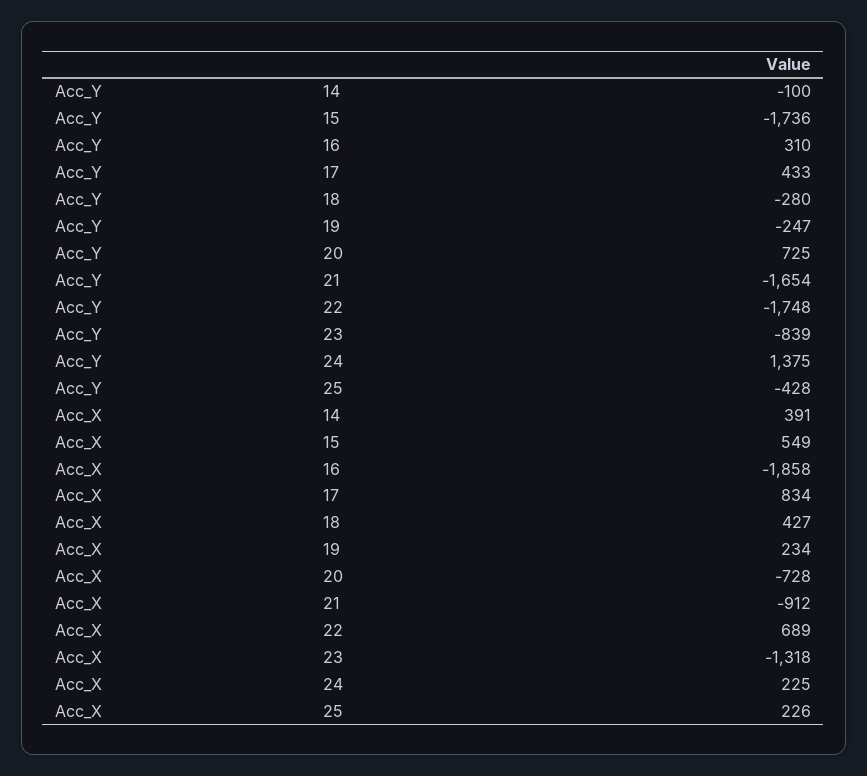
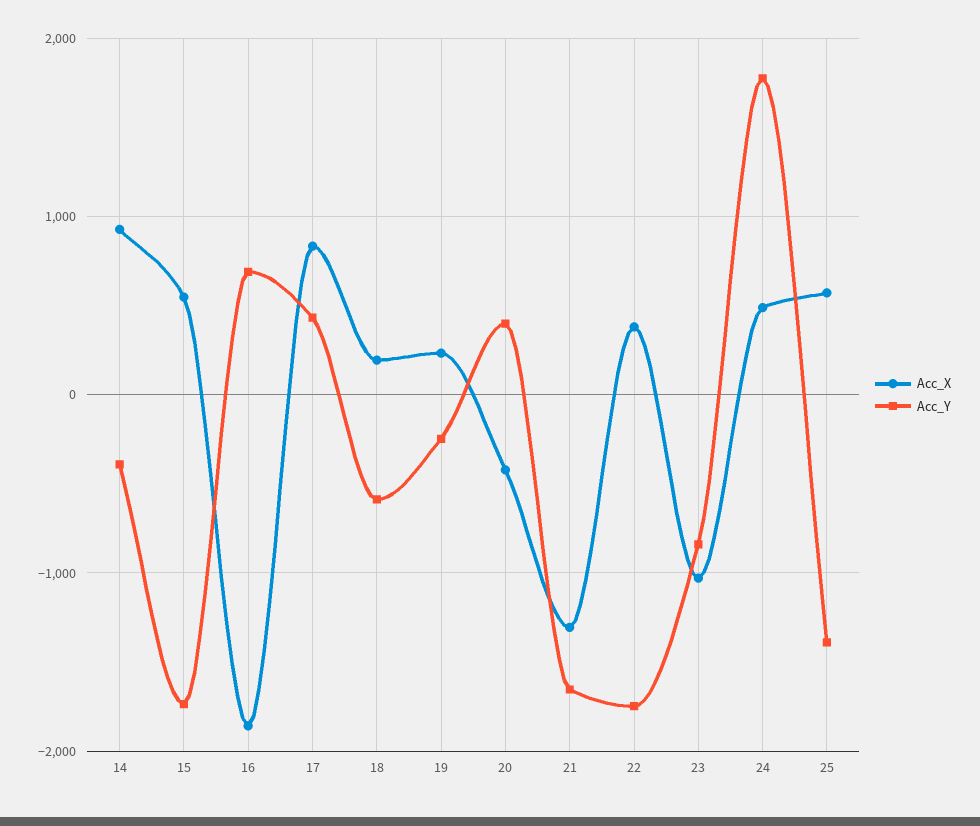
  {
    "Acc_Y": {
-     "14": -100,
+     "14": -400,
      "15": -1736,
-     "16": 310,
+     "16": 700,
      "17": 433,
-     "18": -280,
+     "18": -600,
      "19": -247,
-     "20": 725,
+     "20": 400,
      "21": -1654,
      "22": -1748,
      "23": -839,
-     "24": 1375,
+     "24": 1800,
-     "25": -428
+     "25": -1400
    },
    "Acc_X": {
-     "14": 391,
+     "14": 900,
      "15": 549,
      "16": -1858,
      "17": 834,
-     "18": 427,
+     "18": 200,
      "19": 234,
-     "20": -728,
+     "20": -400,
-     "21": -912,
+     "21": -1300,
-     "22": 689,
+     "22": 400,
-     "23": -1318,
+     "23": -1000,
-     "24": 225,
+     "24": 500,
-     "25": 226
+     "25": 600
    }
  }

